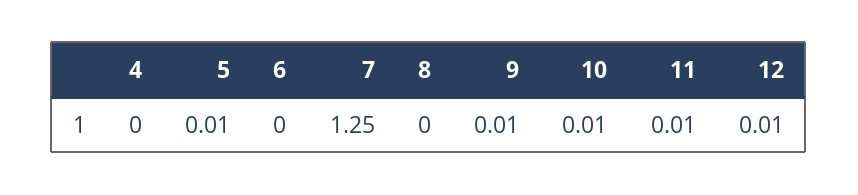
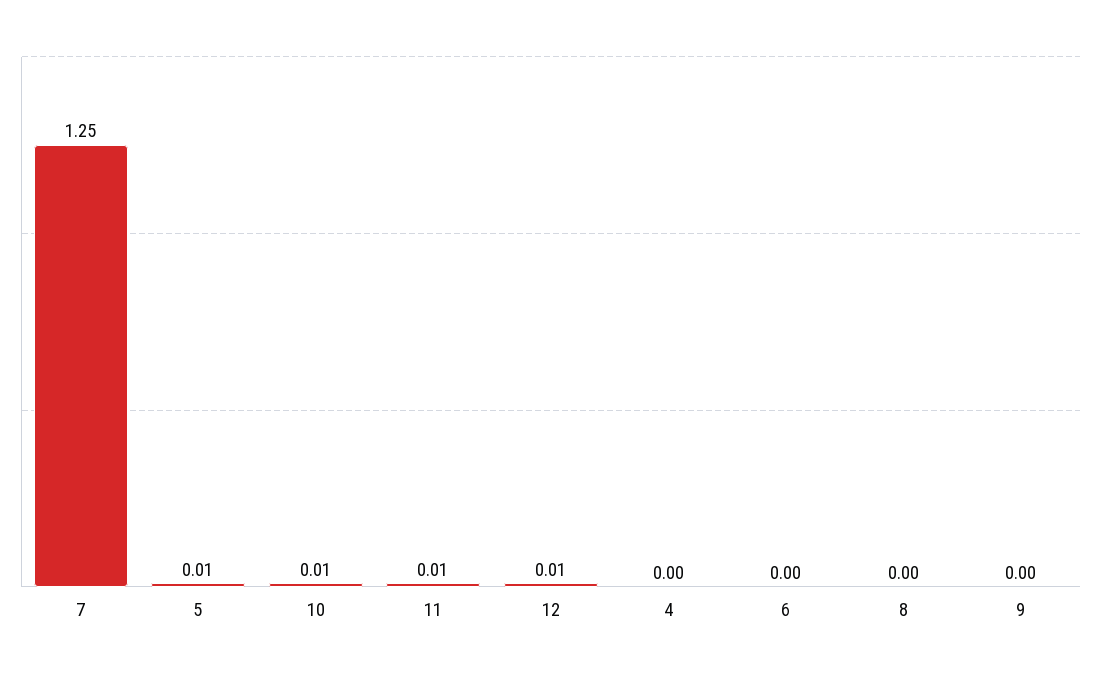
  {
    "4": 0,
    "5": 0.01,
    "6": 0,
    "7": 1.25,
    "8": 0,
-   "9": 0.01,
+   "9": 0,
    "10": 0.01,
    "11": 0.01,
    "12": 0.01
  }

